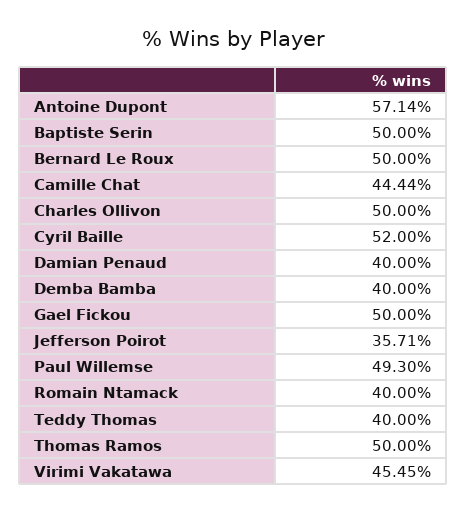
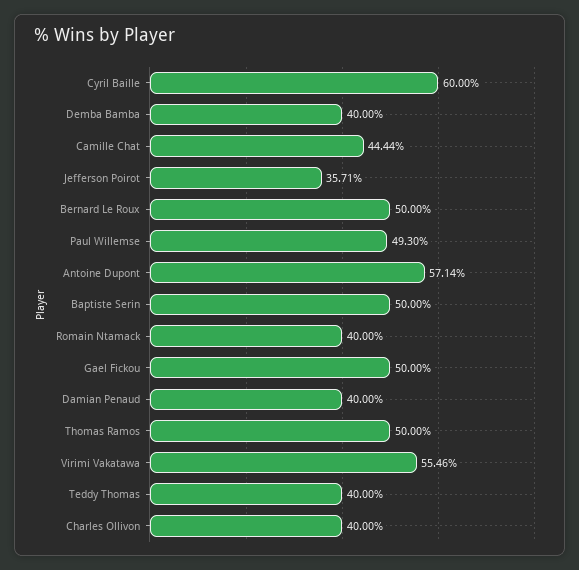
  {
    "Antoine Dupont": 57.14,
    "Baptiste Serin": 50,
    "Bernard Le Roux": 50,
    "Camille Chat": 44.44,
-   "Charles Ollivon": 50,
+   "Charles Ollivon": 40,
-   "Cyril Baille": 52,
+   "Cyril Baille": 60,
    "Damian Penaud": 40,
    "Demba Bamba": 40,
    "Gael Fickou": 50,
    "Jefferson Poirot": 35.71,
    "Paul Willemse": 49.3,
    "Romain Ntamack": 40,
    "Teddy Thomas": 40,
    "Thomas Ramos": 50,
-   "Virimi Vakatawa": 45.45
+   "Virimi Vakatawa": 55.46
  }

